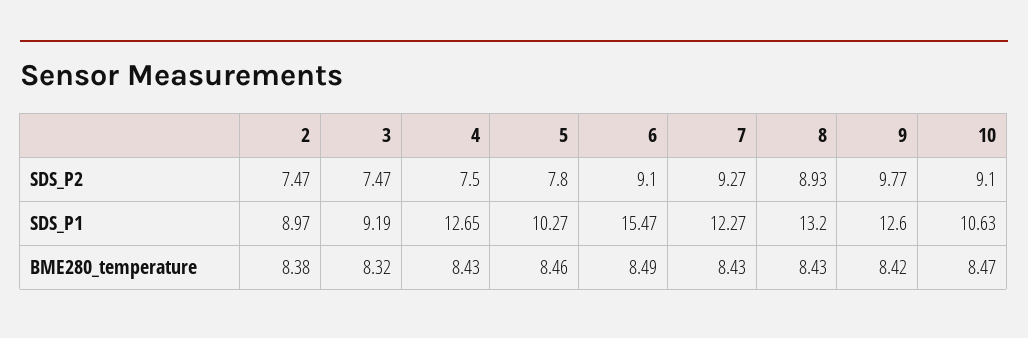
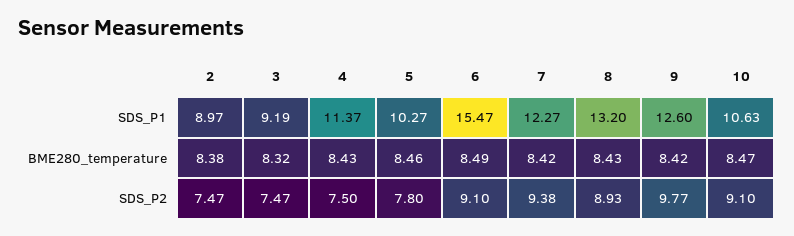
  {
    "2": {
      "SDS_P2": 7.47,
      "SDS_P1": 8.97,
      "BME280_temperature": 8.38
    },
    "3": {
      "SDS_P2": 7.47,
      "SDS_P1": 9.19,
      "BME280_temperature": 8.32
    },
    "4": {
      "SDS_P2": 7.5,
-     "SDS_P1": 12.65,
+     "SDS_P1": 11.37,
      "BME280_temperature": 8.43
    },
    "5": {
      "SDS_P2": 7.8,
      "SDS_P1": 10.27,
      "BME280_temperature": 8.46
    },
    "6": {
      "SDS_P2": 9.1,
      "SDS_P1": 15.47,
      "BME280_temperature": 8.49
    },
    "7": {
-     "SDS_P2": 9.27,
+     "SDS_P2": 9.38,
      "SDS_P1": 12.27,
-     "BME280_temperature": 8.43
+     "BME280_temperature": 8.42
    },
    "8": {
      "SDS_P2": 8.93,
      "SDS_P1": 13.2,
      "BME280_temperature": 8.43
    },
    "9": {
      "SDS_P2": 9.77,
      "SDS_P1": 12.6,
      "BME280_temperature": 8.42
    },
    "10": {
      "SDS_P2": 9.1,
      "SDS_P1": 10.63,
      "BME280_temperature": 8.47
    }
  }

